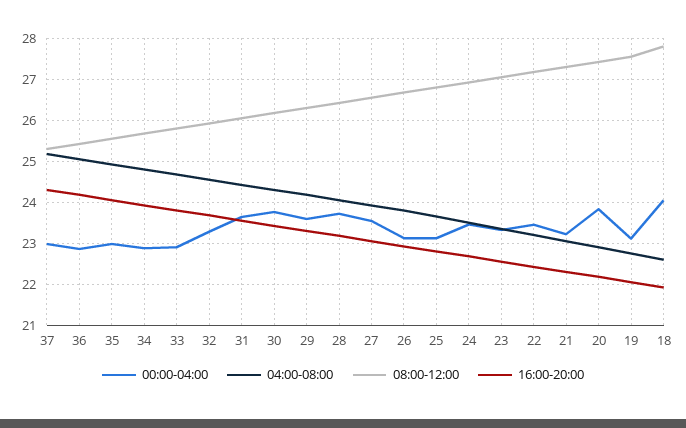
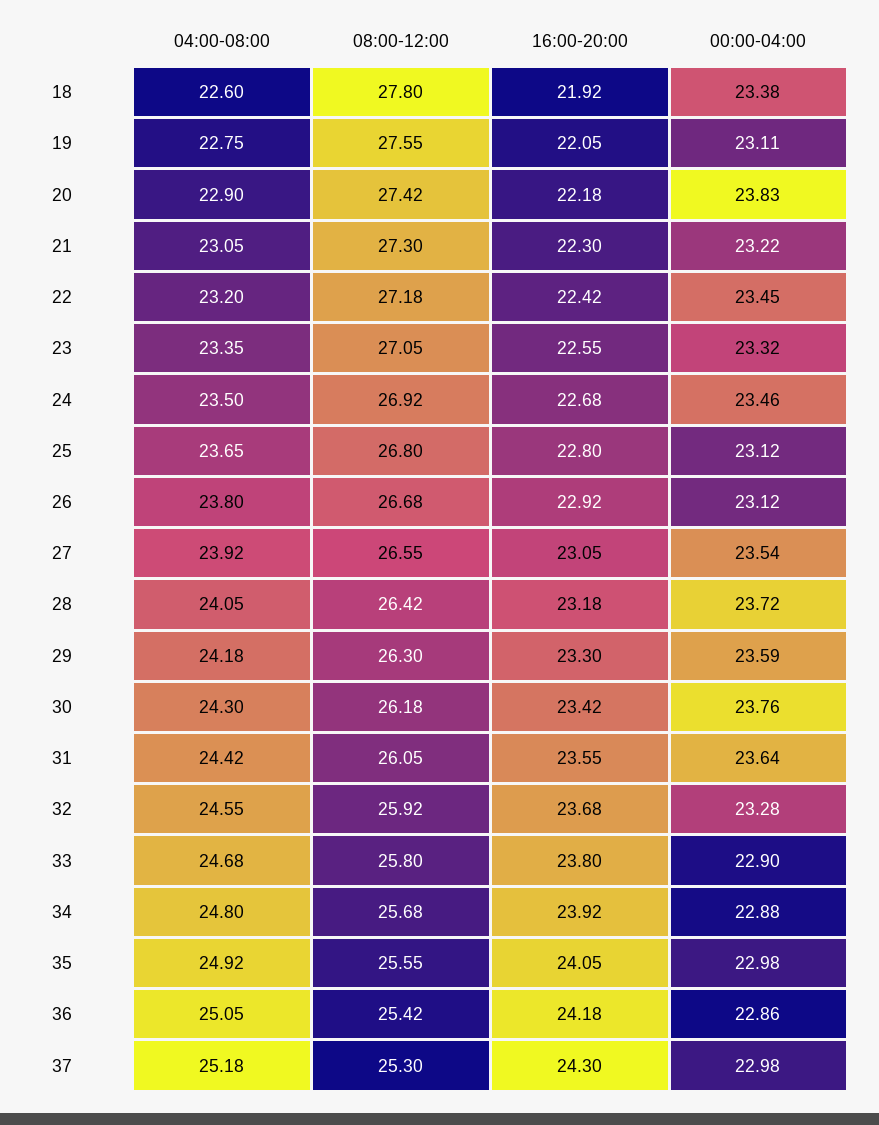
  {
    "00:00-04:00": {
      "37": 22.98,
      "36": 22.86,
      "35": 22.98,
      "34": 22.88,
      "33": 22.9,
      "32": 23.28,
      "31": 23.64,
      "30": 23.76,
      "29": 23.59,
      "28": 23.72,
      "27": 23.54,
      "26": 23.12,
      "25": 23.12,
      "24": 23.46,
      "23": 23.32,
      "22": 23.45,
      "21": 23.22,
      "20": 23.83,
      "19": 23.11,
-     "18": 24
+     "18": 23.38
    },
    "04:00-08:00": {
      "37": 25.18,
      "36": 25.05,
      "35": 24.92,
      "34": 24.8,
      "33": 24.68,
      "32": 24.55,
      "31": 24.42,
      "30": 24.3,
      "29": 24.18,
      "28": 24.05,
      "27": 23.92,
      "26": 23.8,
      "25": 23.65,
      "24": 23.5,
      "23": 23.35,
      "22": 23.2,
      "21": 23.05,
      "20": 22.9,
      "19": 22.75,
      "18": 22.6
    },
    "08:00-12:00": {
      "37": 25.3,
      "36": 25.42,
      "35": 25.55,
      "34": 25.68,
      "33": 25.8,
      "32": 25.92,
      "31": 26.05,
      "30": 26.18,
      "29": 26.3,
      "28": 26.42,
      "27": 26.55,
      "26": 26.68,
      "25": 26.8,
      "24": 26.92,
      "23": 27.05,
      "22": 27.18,
      "21": 27.3,
      "20": 27.42,
      "19": 27.55,
      "18": 27.8
    },
    "16:00-20:00": {
      "37": 24.3,
      "36": 24.18,
      "35": 24.05,
      "34": 23.92,
      "33": 23.8,
      "32": 23.68,
      "31": 23.55,
      "30": 23.42,
      "29": 23.3,
      "28": 23.18,
      "27": 23.05,
      "26": 22.92,
      "25": 22.8,
      "24": 22.68,
      "23": 22.55,
      "22": 22.42,
      "21": 22.3,
      "20": 22.18,
      "19": 22.05,
      "18": 21.92
    }
  }

